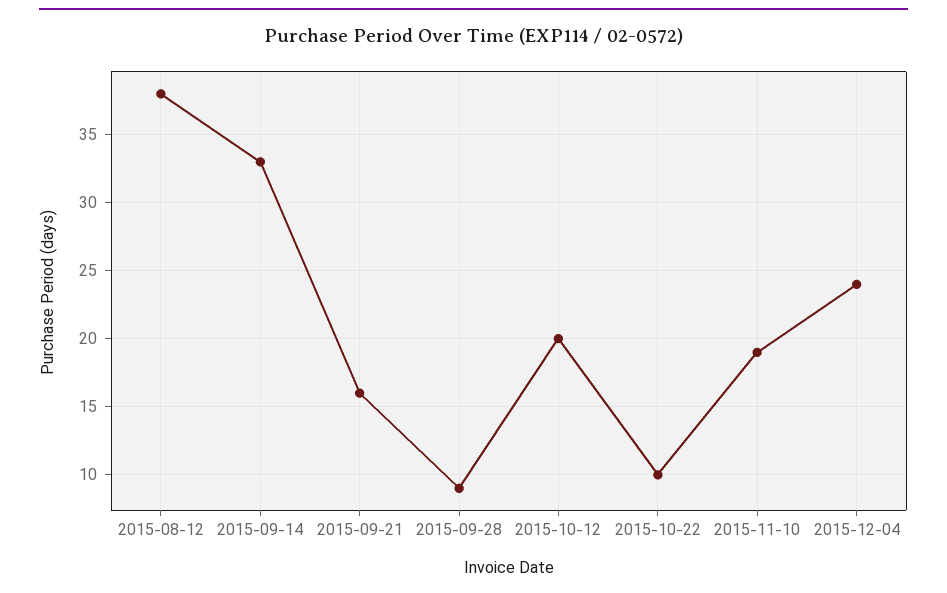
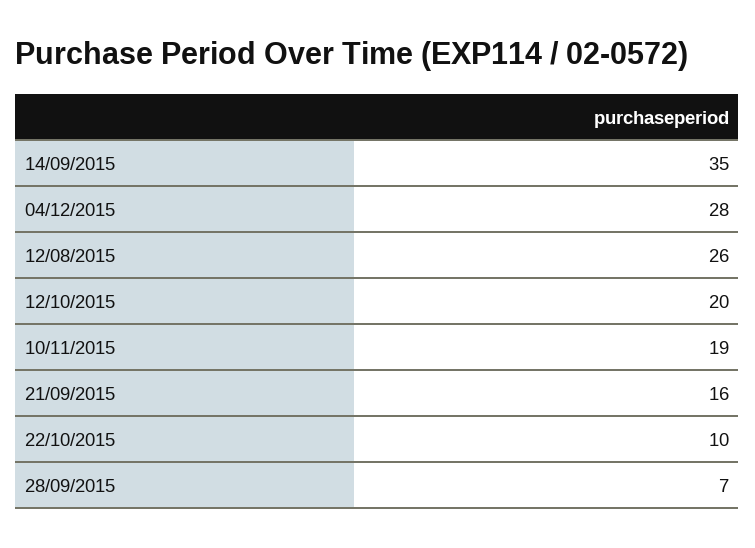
  {
-   "2015-08-12": 38,
+   "2015-08-12": 26,
-   "2015-09-14": 33,
+   "2015-09-14": 35,
    "2015-09-21": 16,
-   "2015-09-28": 9,
+   "2015-09-28": 7,
    "2015-10-12": 20,
    "2015-10-22": 10,
    "2015-11-10": 19,
-   "2015-12-04": 24
+   "2015-12-04": 28
  }

